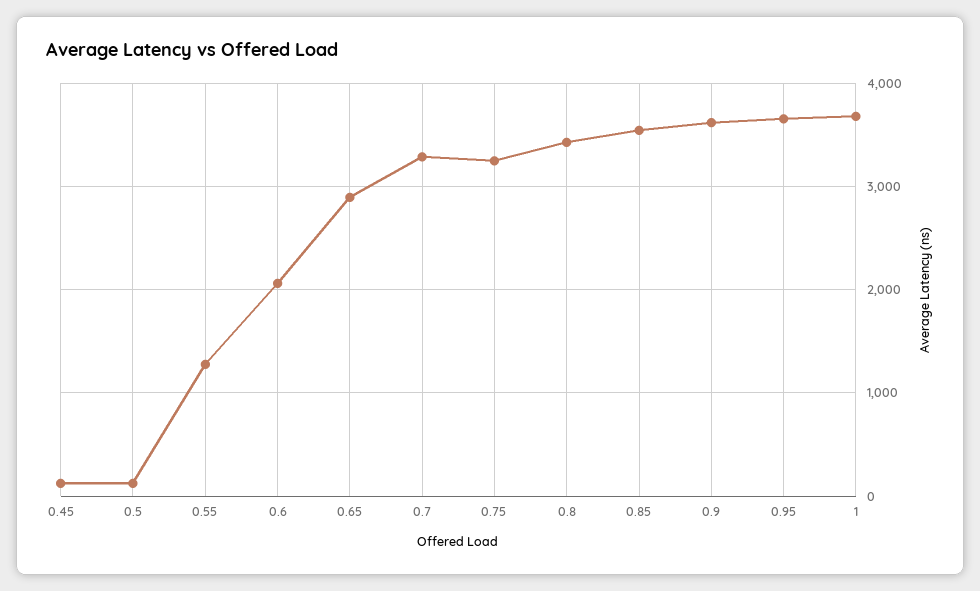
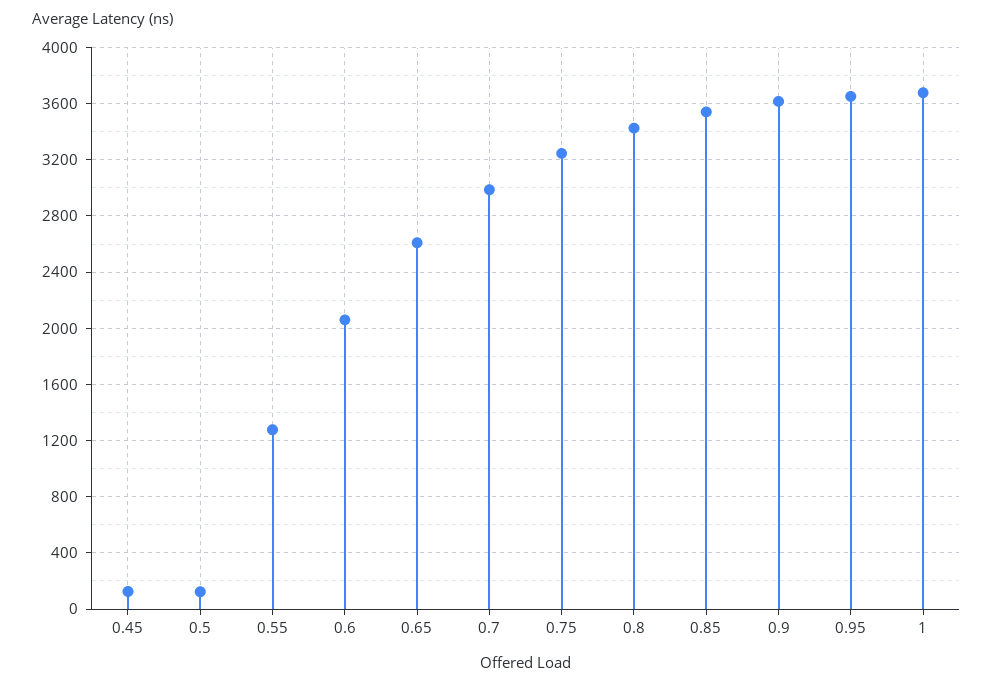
  {
    "0.45": 150,
    "0.5": 100,
    "0.55": 1300,
    "0.6": 2050,
-   "0.65": 2900,
+   "0.65": 2600,
-   "0.7": 3300,
+   "0.7": 3000,
    "0.75": 3250,
    "0.8": 3450,
    "0.85": 3550,
    "0.9": 3600,
    "0.95": 3650,
    "1": 3700
  }

